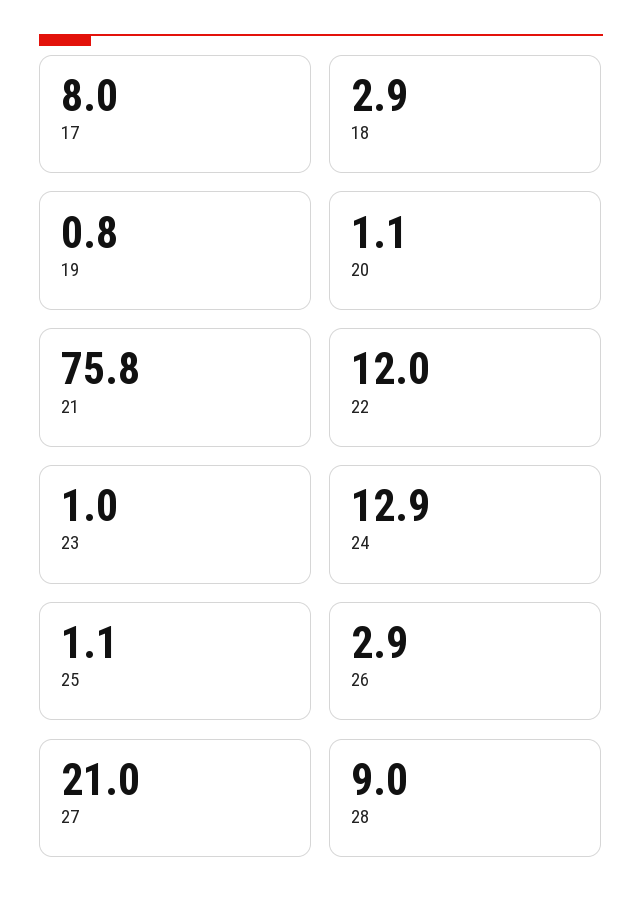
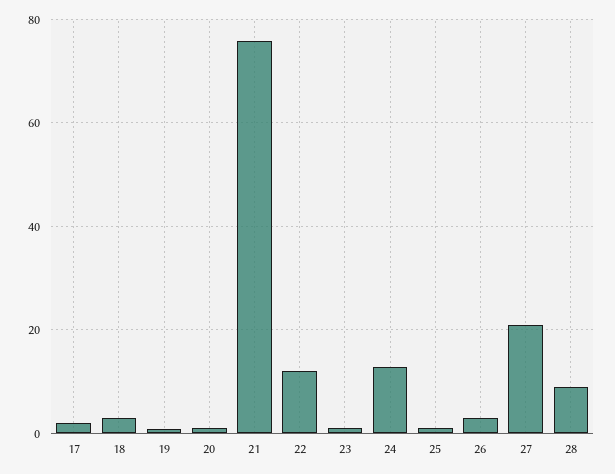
  {
-   "17": 8,
+   "17": 2,
    "18": 2.9,
    "19": 0.8,
    "20": 1.1,
    "21": 75.8,
    "22": 12,
    "23": 1,
    "24": 12.9,
    "25": 1.1,
    "26": 2.9,
    "27": 21,
    "28": 9
  }

